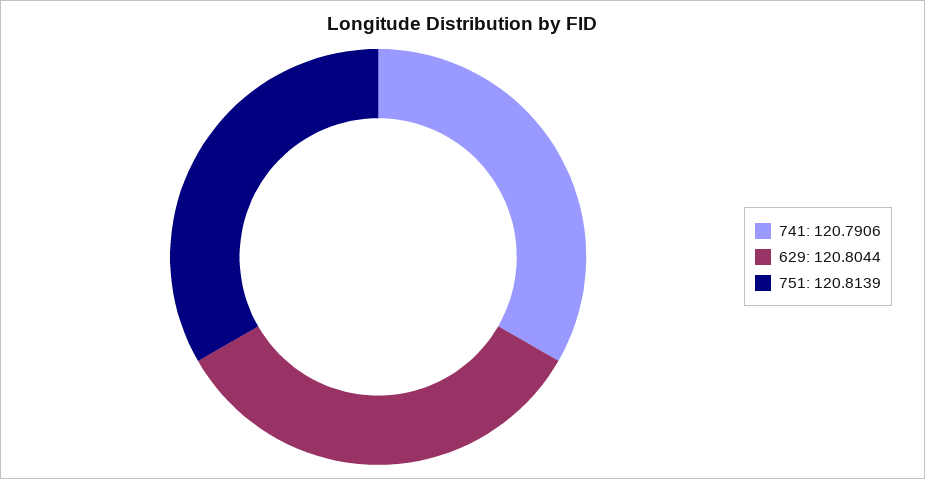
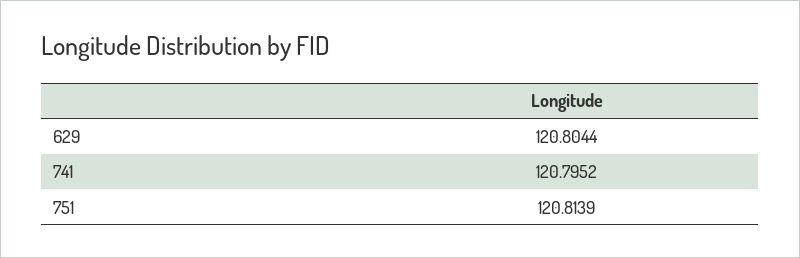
  {
-   "741": 120.7906,
+   "741": 120.7952,
    "629": 120.8044,
    "751": 120.8139
  }

